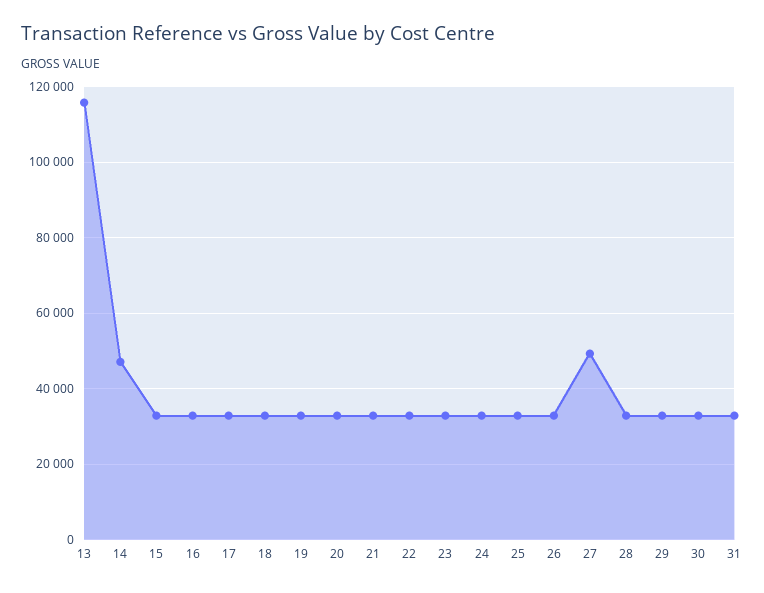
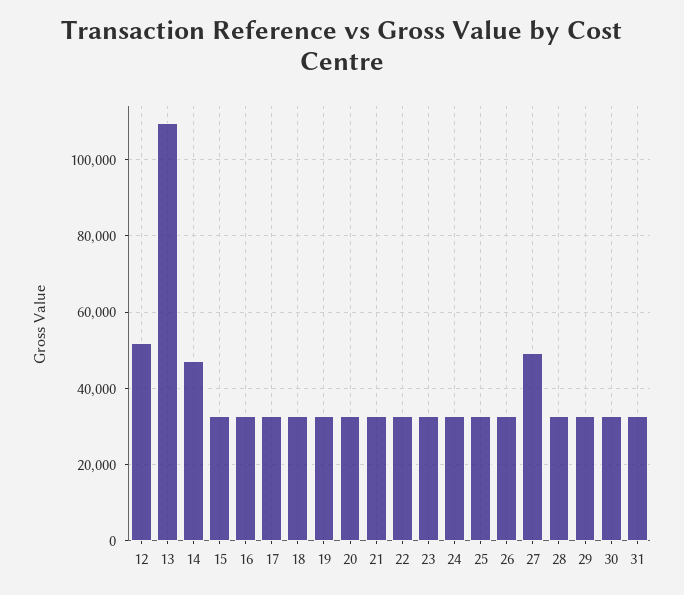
  {
-   "13": 116000,
+   "13": 110000,
    "14": 48000,
    "15": 32000,
    "16": 32000,
    "17": 32000,
    "18": 32000,
    "19": 32000,
    "20": 32000,
    "21": 32000,
    "22": 32000,
    "23": 32000,
    "24": 32000,
    "25": 32000,
    "26": 32000,
    "27": 50000,
    "28": 32000,
    "29": 32000,
    "30": 32000,
-   "31": 32000
+   "31": 32000,
+   "12": 52000
  }

